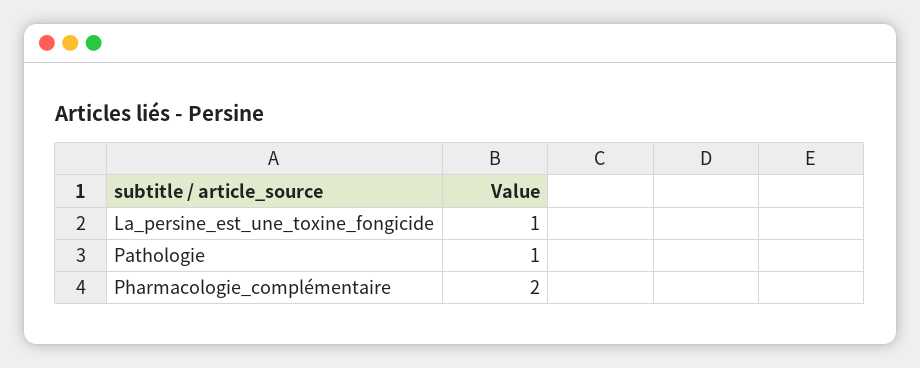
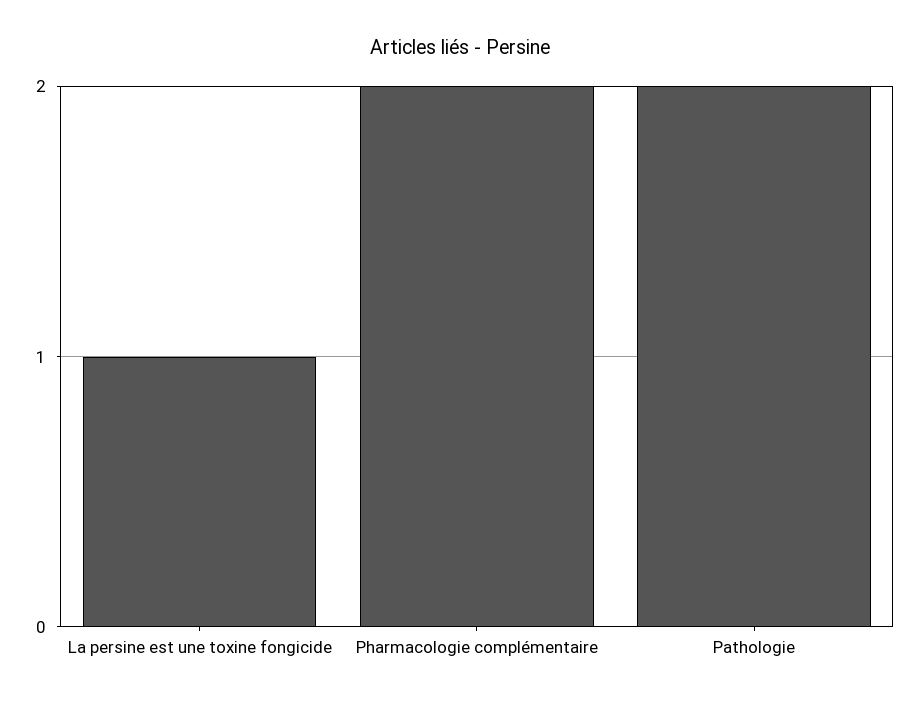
  {
    "La_persine_est_une_toxine_fongicide": 1,
-   "Pathologie": 1,
+   "Pathologie": 2,
    "Pharmacologie_complémentaire": 2
  }

